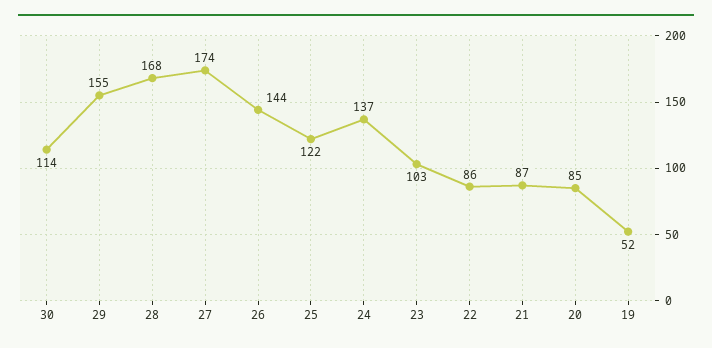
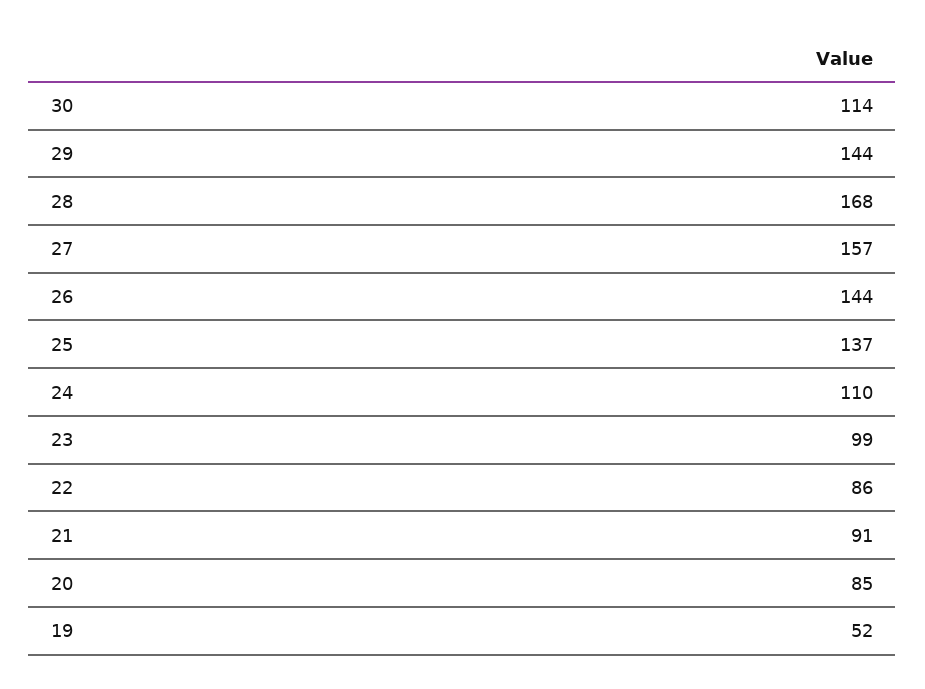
  {
    "30": 114,
-   "29": 155,
+   "29": 144,
    "28": 168,
-   "27": 174,
+   "27": 157,
    "26": 144,
-   "25": 122,
+   "25": 137,
-   "24": 137,
+   "24": 110,
-   "23": 103,
+   "23": 99,
    "22": 86,
-   "21": 87,
+   "21": 91,
    "20": 85,
    "19": 52
  }

